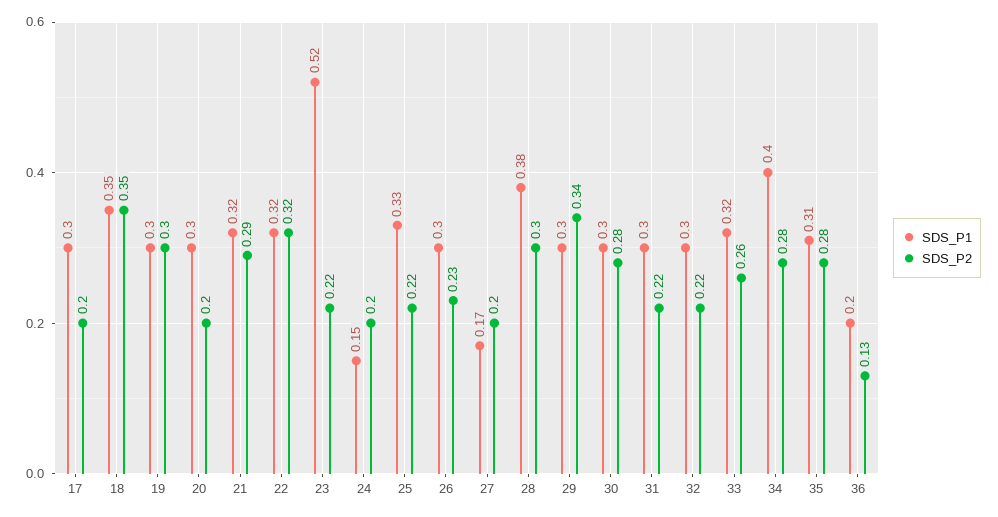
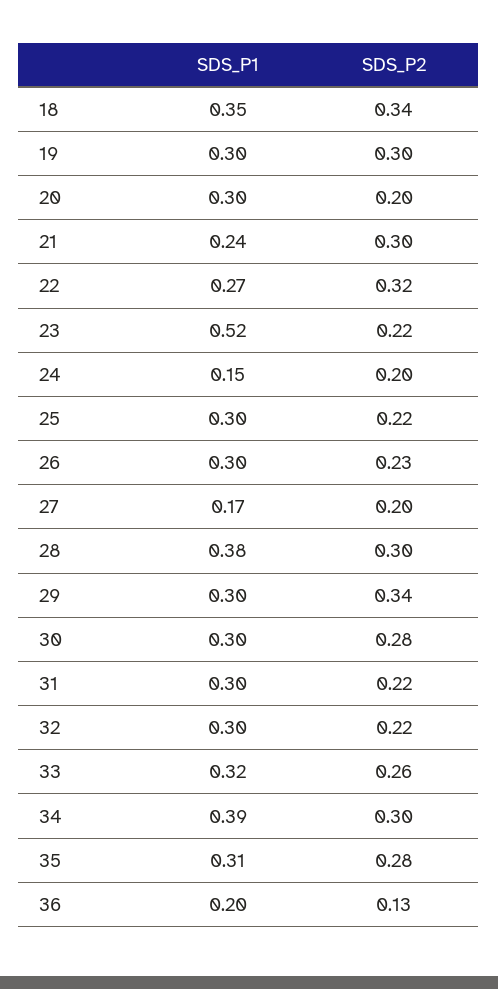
  {
    "SDS_P1": {
-     "17": 0.3,
      "18": 0.35,
      "19": 0.3,
      "20": 0.3,
-     "21": 0.32,
+     "21": 0.24,
-     "22": 0.32,
+     "22": 0.27,
      "23": 0.52,
      "24": 0.15,
-     "25": 0.33,
+     "25": 0.3,
      "26": 0.3,
      "27": 0.17,
      "28": 0.38,
      "29": 0.3,
      "30": 0.3,
      "31": 0.3,
      "32": 0.3,
      "33": 0.32,
-     "34": 0.4,
+     "34": 0.39,
      "35": 0.31,
      "36": 0.2
    },
    "SDS_P2": {
-     "17": 0.2,
-     "18": 0.35,
+     "18": 0.34,
      "19": 0.3,
      "20": 0.2,
-     "21": 0.29,
+     "21": 0.3,
      "22": 0.32,
      "23": 0.22,
      "24": 0.2,
      "25": 0.22,
      "26": 0.23,
      "27": 0.2,
      "28": 0.3,
      "29": 0.34,
      "30": 0.28,
      "31": 0.22,
      "32": 0.22,
      "33": 0.26,
-     "34": 0.28,
+     "34": 0.3,
      "35": 0.28,
      "36": 0.13
    }
  }

